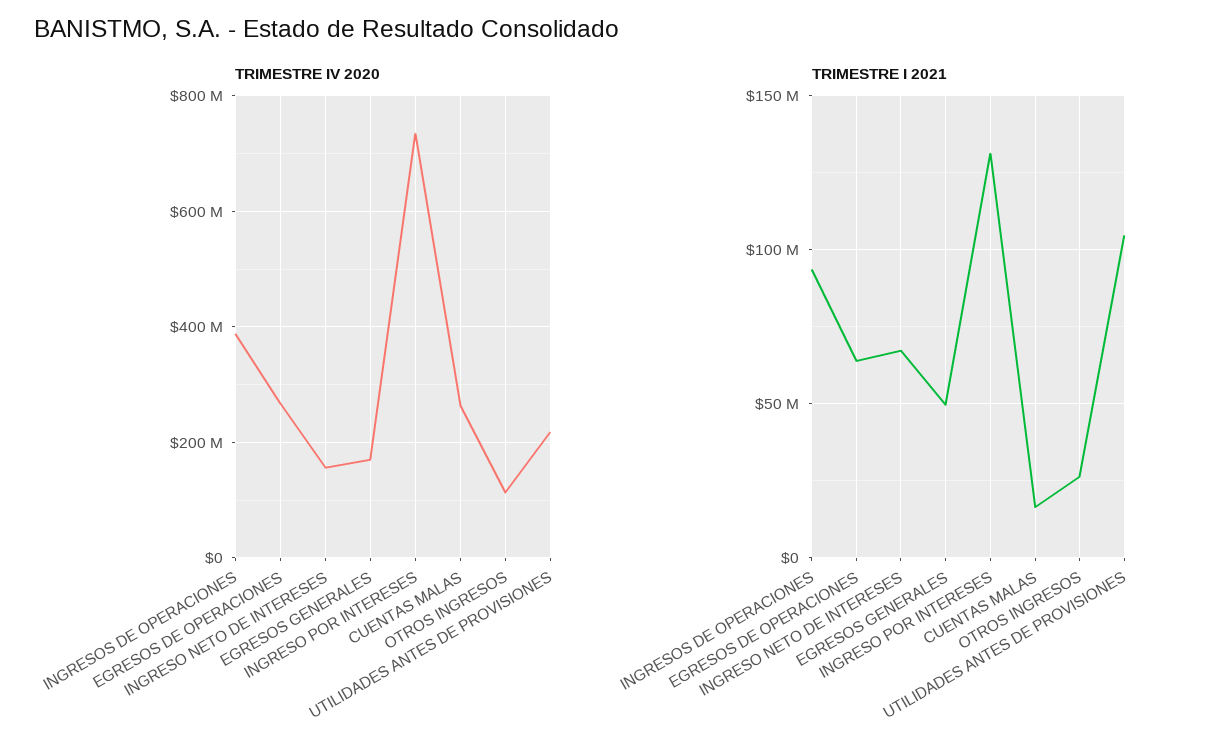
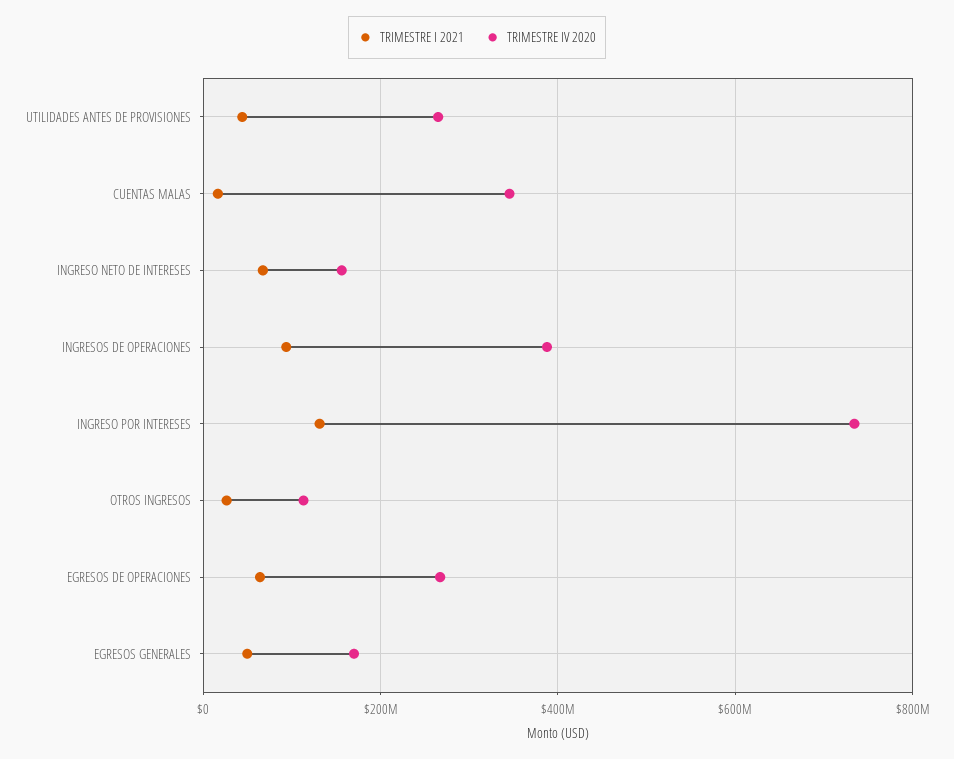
  {
    "TRIMESTRE IV 2020": {
      "INGRESOS DE OPERACIONES": 380000000,
      "EGRESOS DE OPERACIONES": 260000000,
      "INGRESO NETO DE INTERESES": 160000000,
      "EGRESOS GENERALES": 160000000,
      "INGRESO POR INTERESES": 740000000,
-     "CUENTAS MALAS": 260000000,
+     "CUENTAS MALAS": 340000000,
      "OTROS INGRESOS": 120000000,
-     "UTILIDADES ANTES DE PROVISIONES": 220000000
+     "UTILIDADES ANTES DE PROVISIONES": 260000000
    },
    "TRIMESTRE I 2021": {
      "INGRESOS DE OPERACIONES": 95000000,
      "EGRESOS DE OPERACIONES": 65000000,
      "INGRESO NETO DE INTERESES": 65000000,
      "EGRESOS GENERALES": 50000000,
      "INGRESO POR INTERESES": 130000000,
      "CUENTAS MALAS": 15000000,
      "OTROS INGRESOS": 25000000,
-     "UTILIDADES ANTES DE PROVISIONES": 105000000
+     "UTILIDADES ANTES DE PROVISIONES": 40000000
    }
  }

